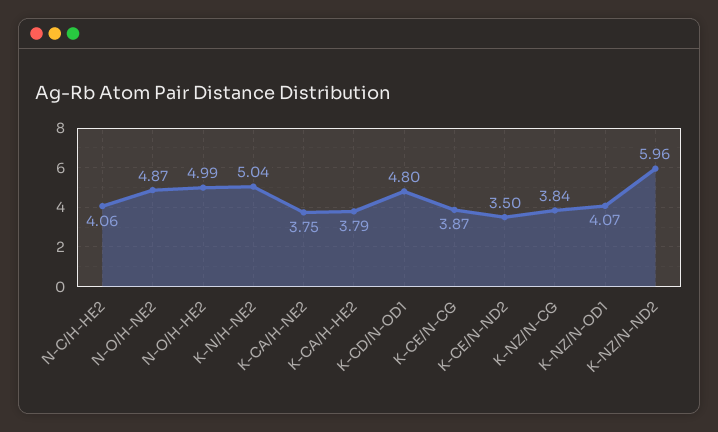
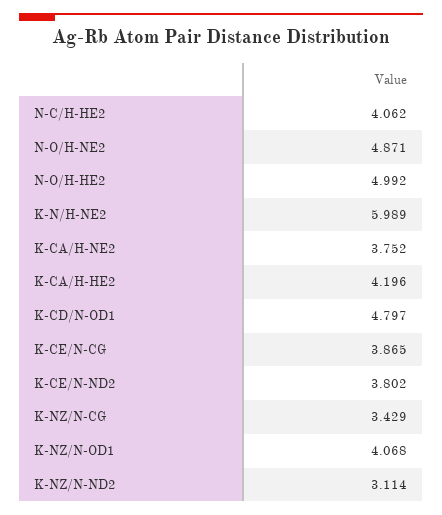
  {
    "N-C/H-HE2": 4.062,
    "N-O/H-NE2": 4.871,
    "N-O/H-HE2": 4.992,
-   "K-N/H-NE2": 5.04,
+   "K-N/H-NE2": 5.989,
    "K-CA/H-NE2": 3.752,
-   "K-CA/H-HE2": 3.79,
+   "K-CA/H-HE2": 4.196,
    "K-CD/N-OD1": 4.797,
    "K-CE/N-CG": 3.865,
-   "K-CE/N-ND2": 3.5,
+   "K-CE/N-ND2": 3.802,
-   "K-NZ/N-CG": 3.84,
+   "K-NZ/N-CG": 3.429,
    "K-NZ/N-OD1": 4.068,
-   "K-NZ/N-ND2": 5.96
+   "K-NZ/N-ND2": 3.114
  }

